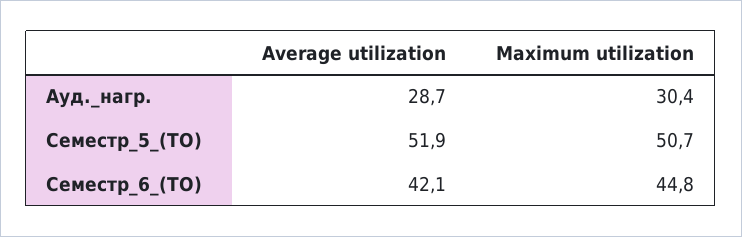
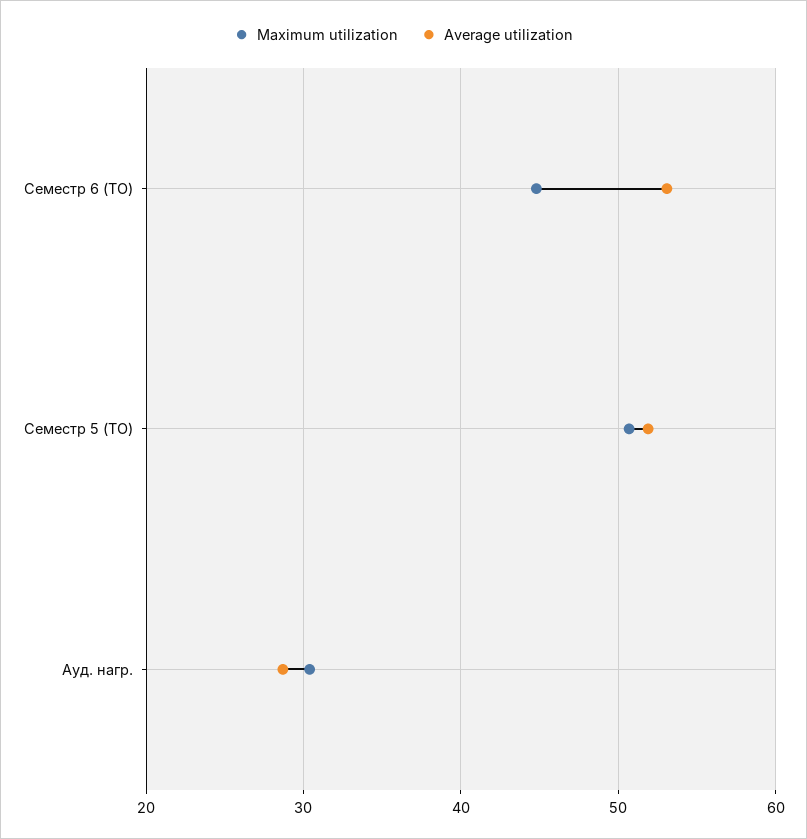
  {
    "Average utilization": {
      "Ауд._нагр.": 28.7,
      "Семестр_5_(ТО)": 51.9,
-     "Семестр_6_(ТО)": 42.1
+     "Семестр_6_(ТО)": 53
    },
    "Maximum utilization": {
      "Ауд._нагр.": 30.4,
      "Семестр_5_(ТО)": 50.7,
      "Семестр_6_(ТО)": 44.8
    }
  }

